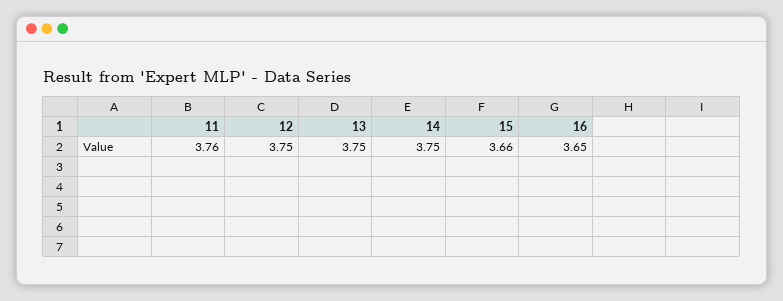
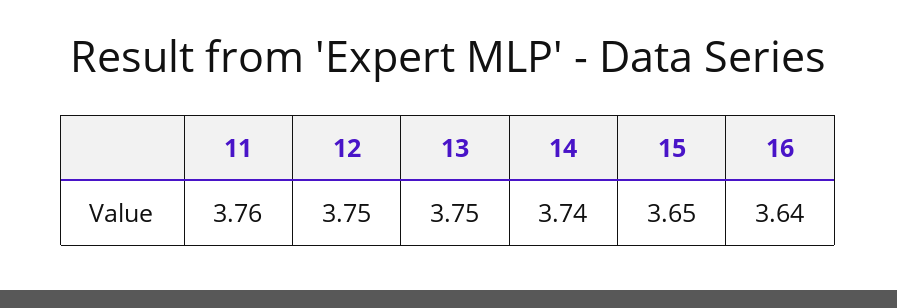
  {
    "11": 3.76,
    "12": 3.75,
    "13": 3.75,
-   "14": 3.75,
+   "14": 3.74,
-   "15": 3.66,
+   "15": 3.65,
-   "16": 3.65
+   "16": 3.64
  }

